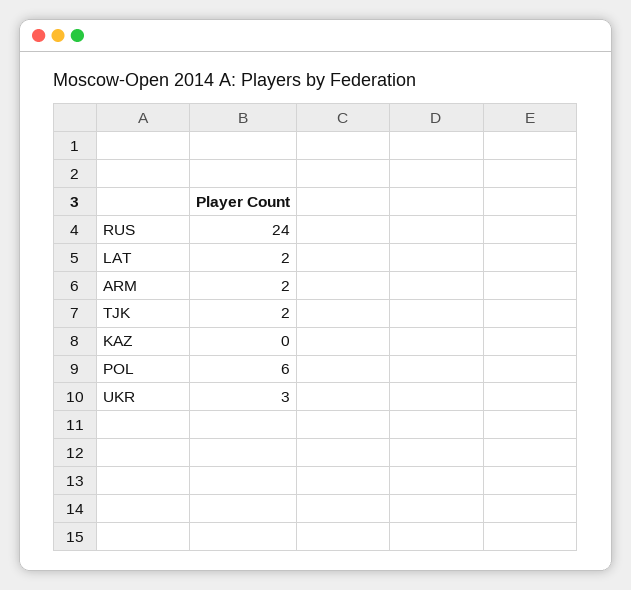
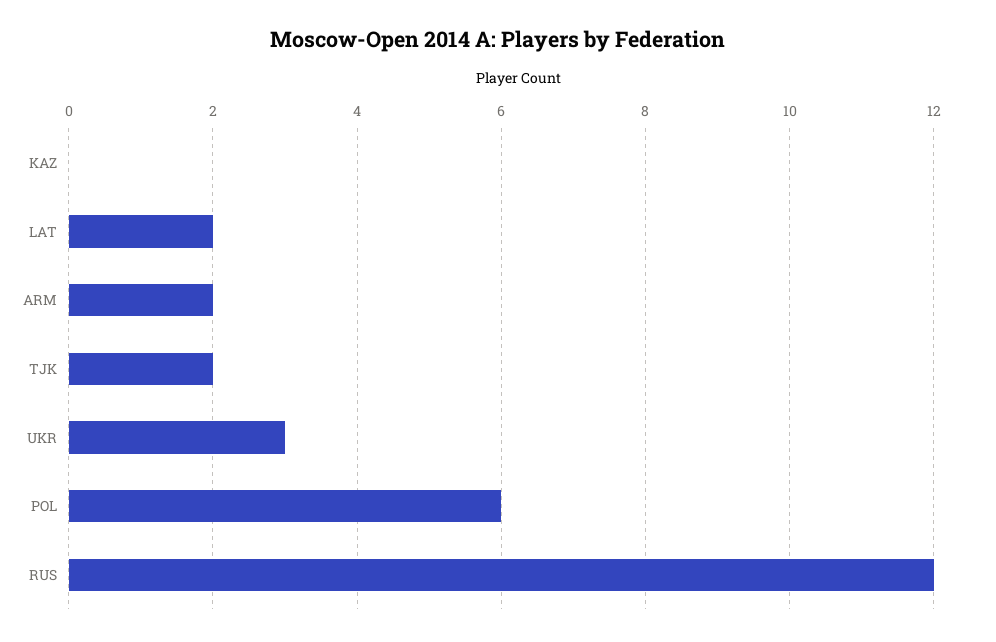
  {
-   "RUS": 24,
+   "RUS": 12,
    "LAT": 2,
    "ARM": 2,
    "TJK": 2,
    "KAZ": 0,
    "POL": 6,
    "UKR": 3
  }

